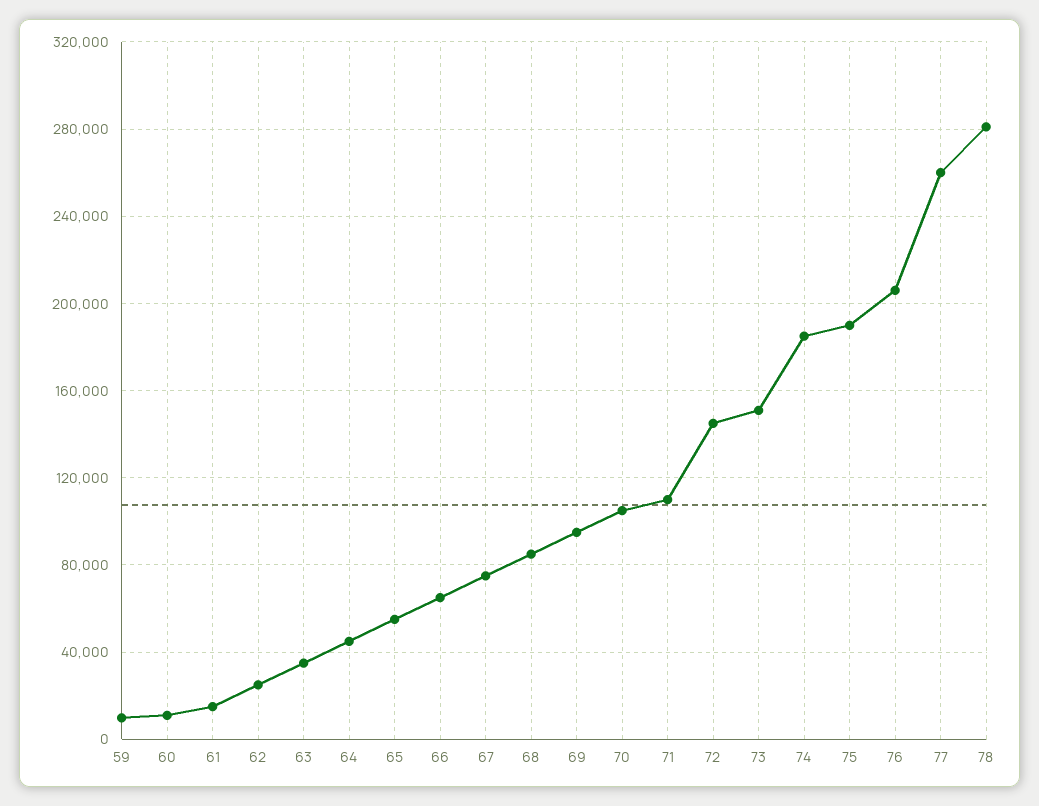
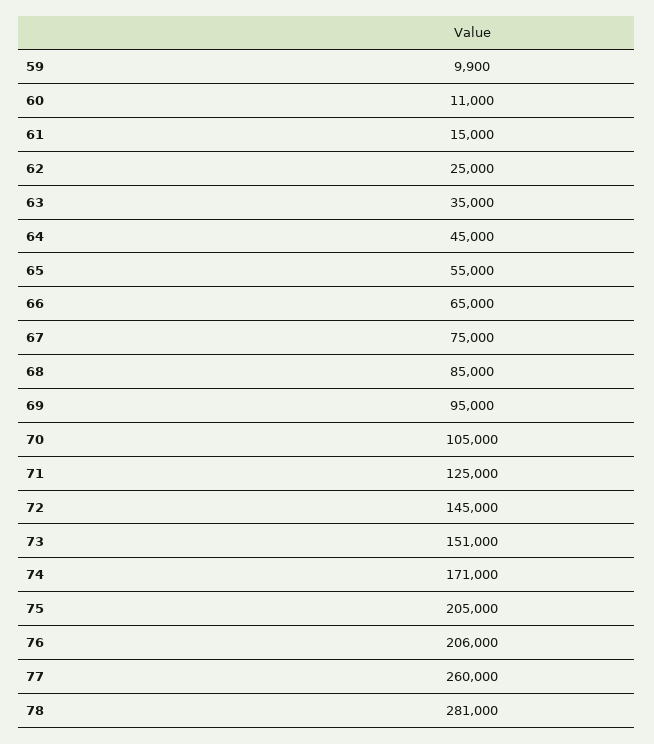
  {
    "59": 9900,
    "60": 11000,
    "61": 15000,
    "62": 25000,
    "63": 35000,
    "64": 45000,
    "65": 55000,
    "66": 65000,
    "67": 75000,
    "68": 85000,
    "69": 95000,
    "70": 105000,
-   "71": 110000,
+   "71": 125000,
    "72": 145000,
    "73": 151000,
-   "74": 185000,
+   "74": 171000,
-   "75": 190000,
+   "75": 205000,
    "76": 206000,
    "77": 260000,
    "78": 281000
  }

